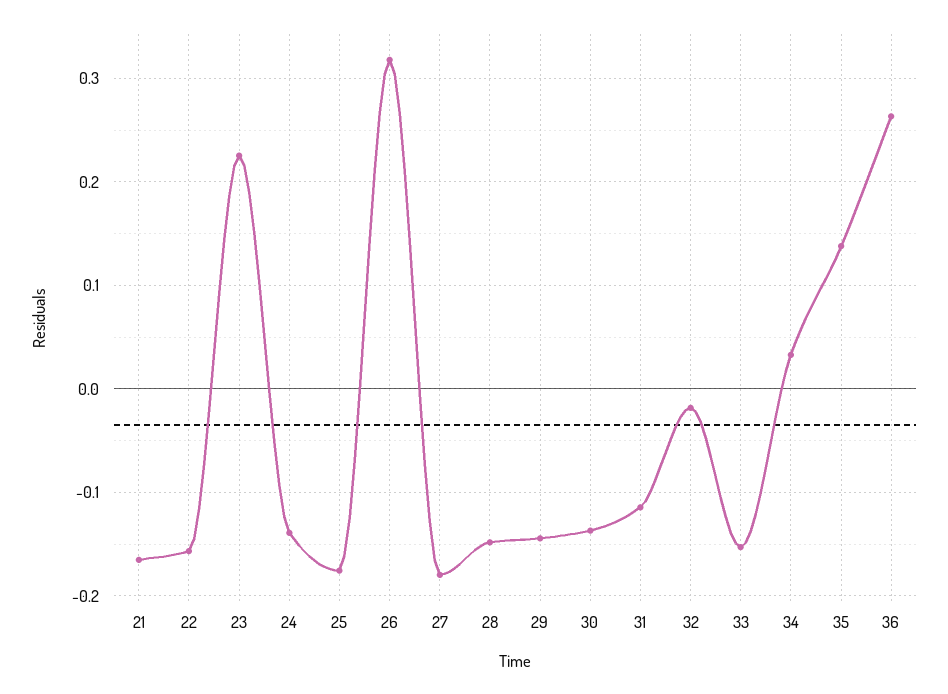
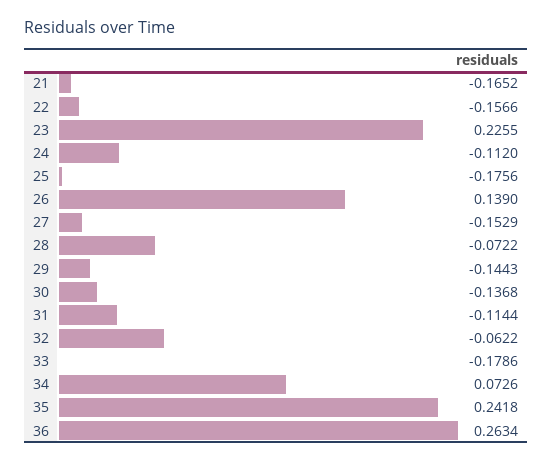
  {
    "21": -0.1652,
    "22": -0.1566,
    "23": 0.2255,
-   "24": -0.14,
+   "24": -0.112,
    "25": -0.1756,
-   "26": 0.32,
+   "26": 0.139,
-   "27": -0.18,
+   "27": -0.1529,
-   "28": -0.15,
+   "28": -0.0722,
    "29": -0.1443,
    "30": -0.1368,
    "31": -0.1144,
-   "32": -0.02,
+   "32": -0.0622,
-   "33": -0.15,
+   "33": -0.1786,
-   "34": 0.03,
+   "34": 0.0726,
-   "35": 0.14,
+   "35": 0.2418,
    "36": 0.2634
  }

